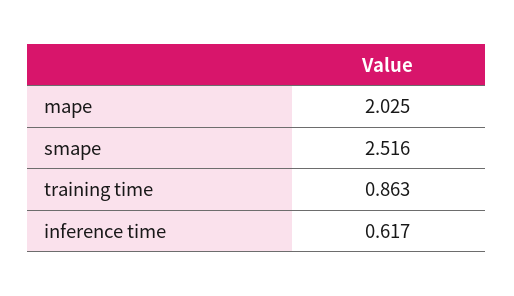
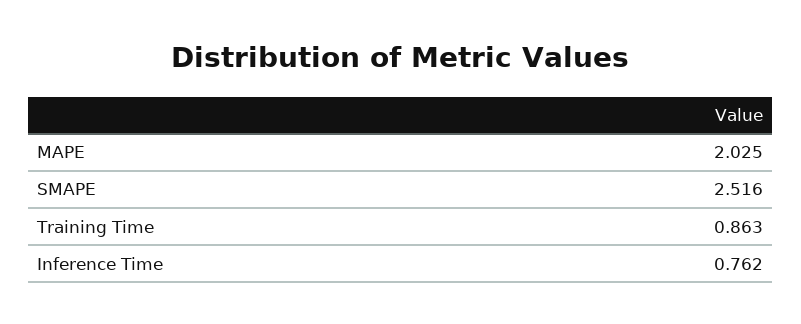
  {
    "mape": 2.025,
    "smape": 2.516,
    "training time": 0.863,
-   "inference time": 0.617
+   "inference time": 0.762
  }

